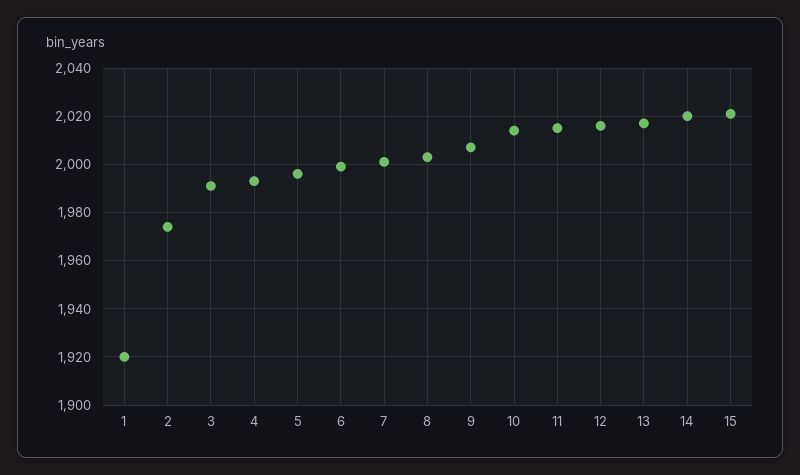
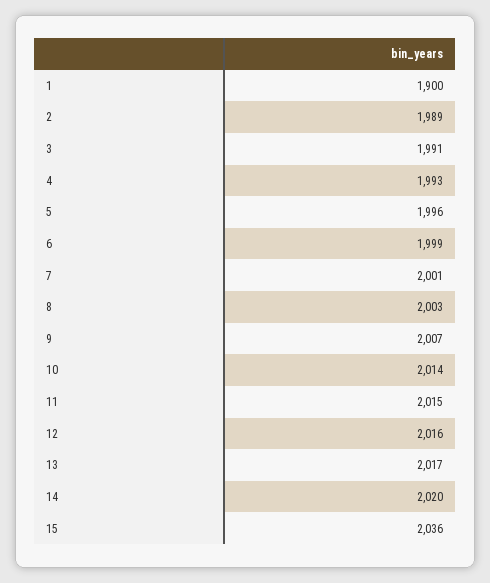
  {
-   "1": 1920,
+   "1": 1900,
-   "2": 1975,
+   "2": 1989,
    "3": 1991,
    "4": 1993,
    "5": 1996,
    "6": 1999,
    "7": 2001,
    "8": 2003,
    "9": 2007,
    "10": 2014,
    "11": 2015,
    "12": 2016,
    "13": 2017,
    "14": 2020,
-   "15": 2020
+   "15": 2036
  }

